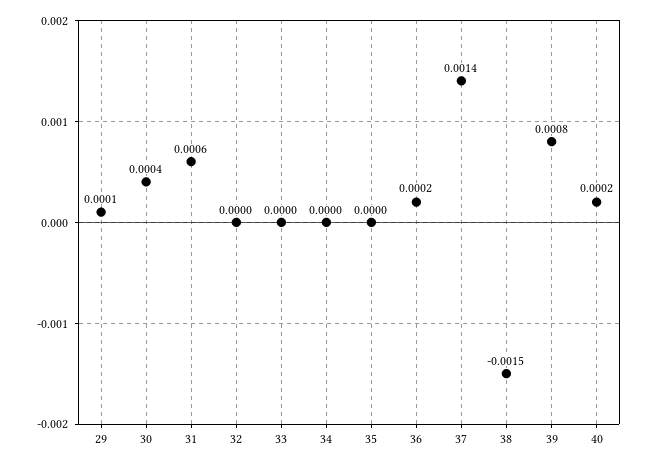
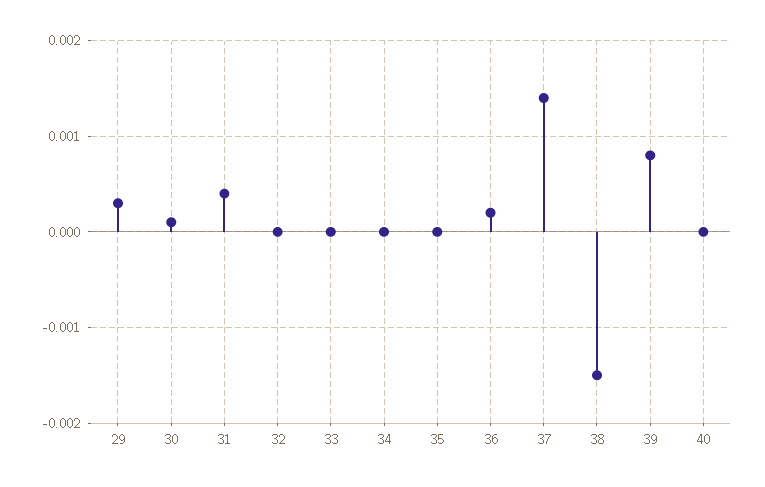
  {
-   "29": 0.0001,
+   "29": 0.0003,
-   "30": 0.0004,
+   "30": 0.0001,
-   "31": 0.0006,
+   "31": 0.0004,
    "32": 0,
    "33": 0,
    "34": 0,
    "35": 0,
    "36": 0.0002,
    "37": 0.0014,
    "38": -0.0015,
    "39": 0.0008,
-   "40": 0.0002
+   "40": 0
  }

